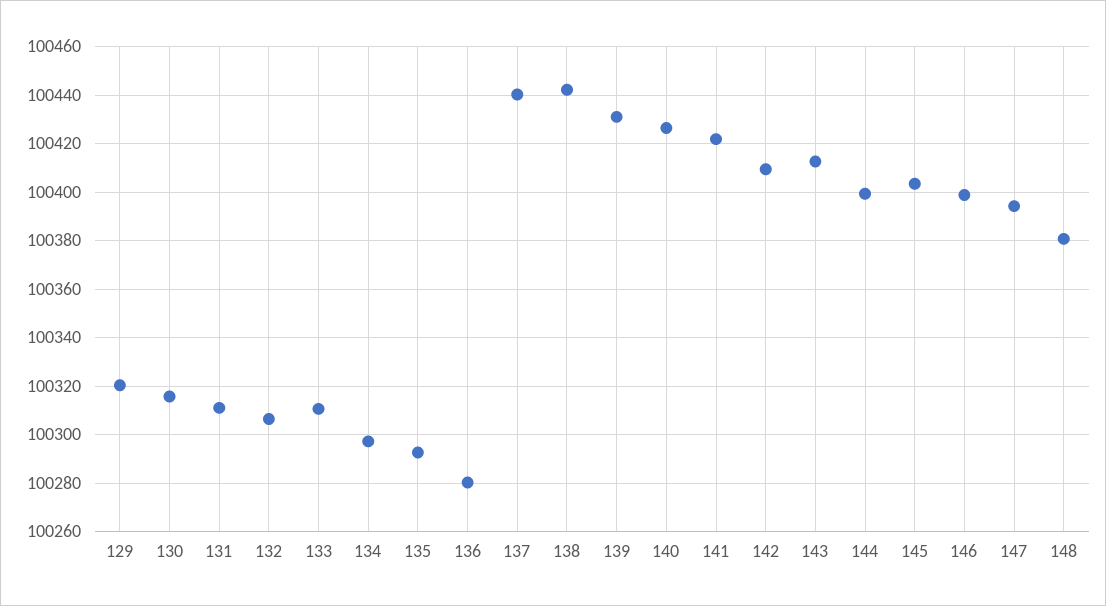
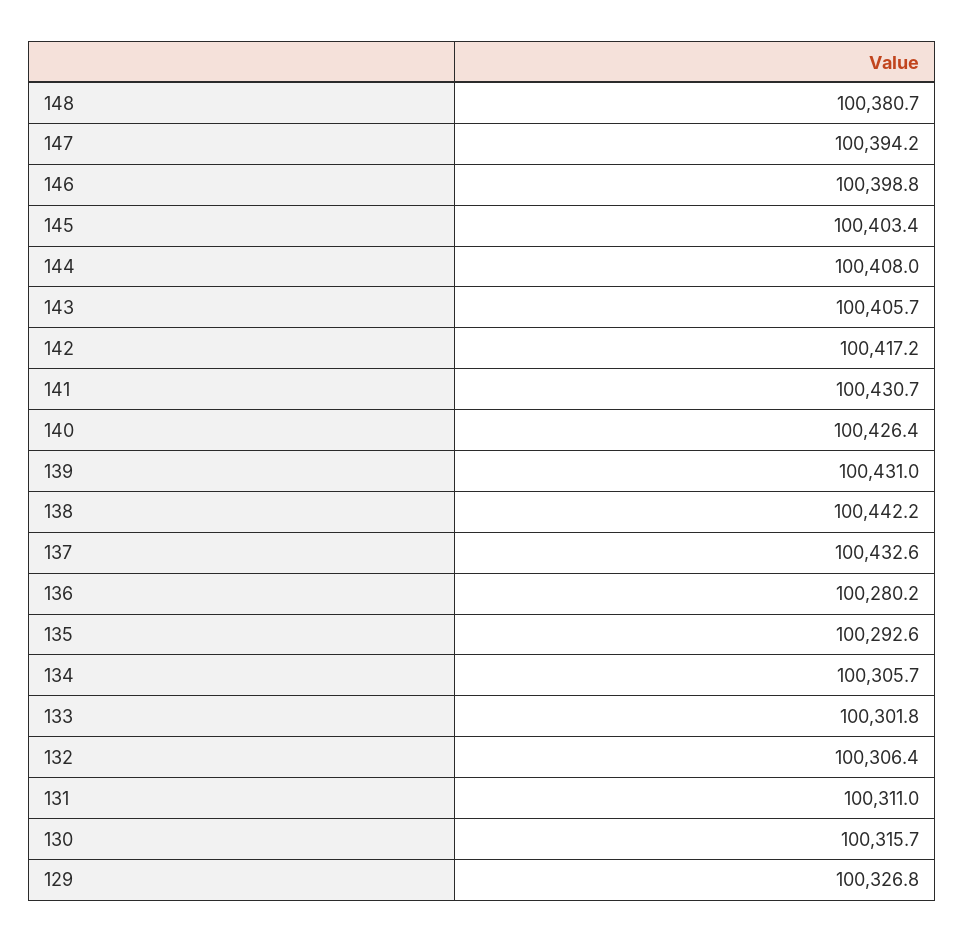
  {
-   "129": 100320,
+   "129": 100326.8,
    "130": 100315.7,
    "131": 100311,
    "132": 100306.4,
-   "133": 100310,
+   "133": 100301.8,
-   "134": 100297.5,
+   "134": 100305.7,
    "135": 100292.6,
    "136": 100280.2,
-   "137": 100440,
+   "137": 100432.6,
    "138": 100442.2,
    "139": 100431,
    "140": 100426.4,
-   "141": 100422.5,
+   "141": 100430.7,
-   "142": 100410,
+   "142": 100417.2,
-   "143": 100412.5,
+   "143": 100405.7,
-   "144": 100400,
+   "144": 100408,
    "145": 100403.4,
    "146": 100398.8,
    "147": 100394.2,
    "148": 100380.7
  }

